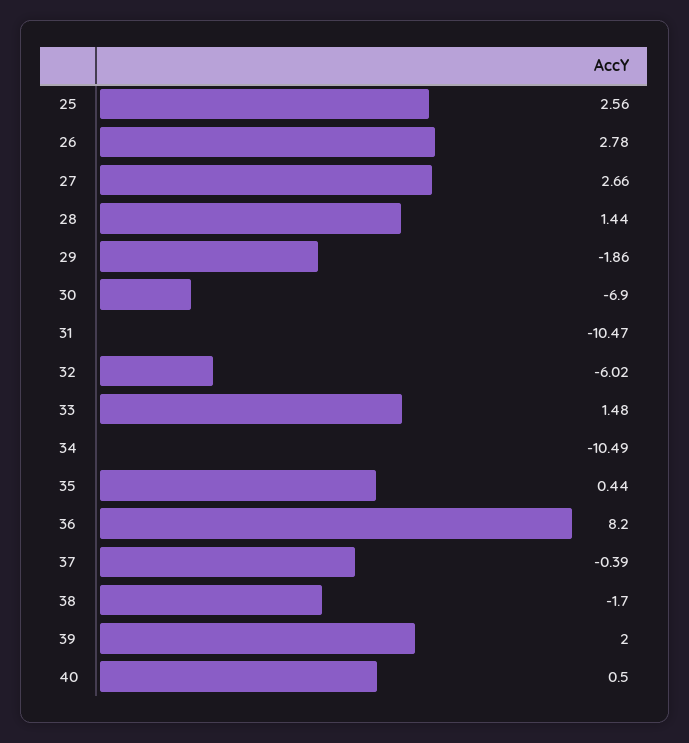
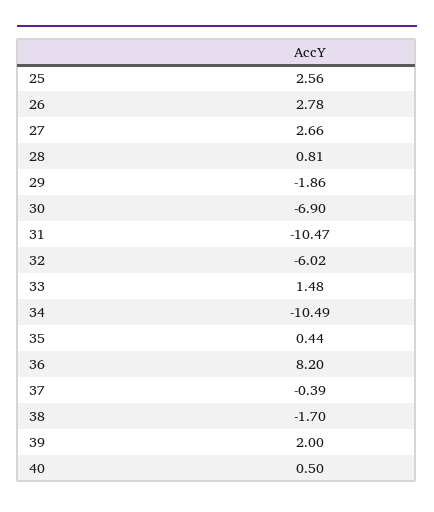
  {
    "25": 2.56,
    "26": 2.78,
    "27": 2.66,
-   "28": 1.44,
+   "28": 0.81,
    "29": -1.86,
    "30": -6.9,
    "31": -10.47,
    "32": -6.02,
    "33": 1.48,
    "34": -10.49,
    "35": 0.44,
    "36": 8.2,
    "37": -0.39,
    "38": -1.7,
    "39": 2,
    "40": 0.5
  }

